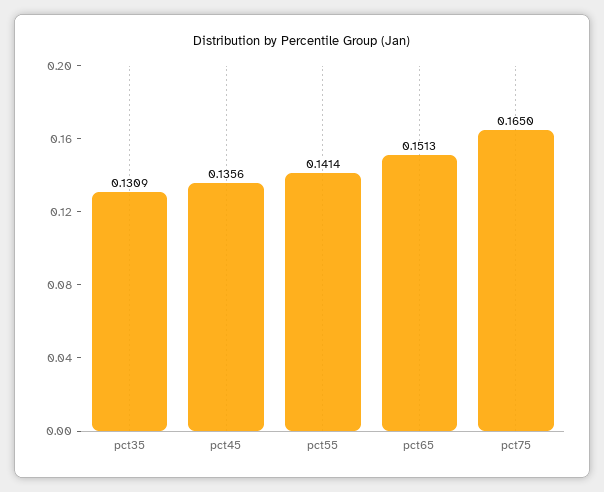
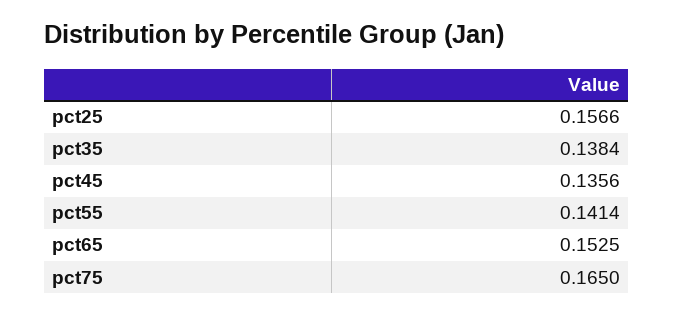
  {
-   "pct35": 0.1309,
+   "pct35": 0.1384,
    "pct45": 0.1356,
    "pct55": 0.1414,
-   "pct65": 0.1513,
+   "pct65": 0.1525,
-   "pct75": 0.165
+   "pct75": 0.165,
+   "pct25": 0.1566
  }

